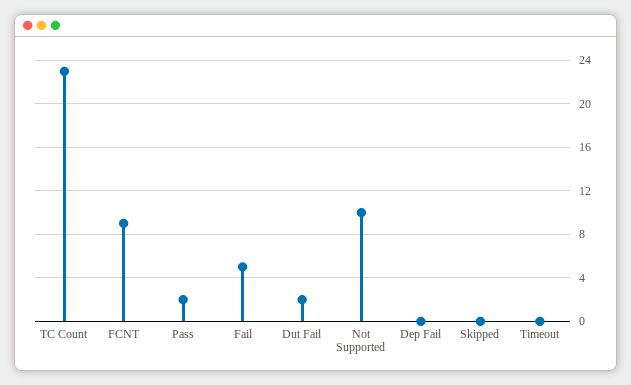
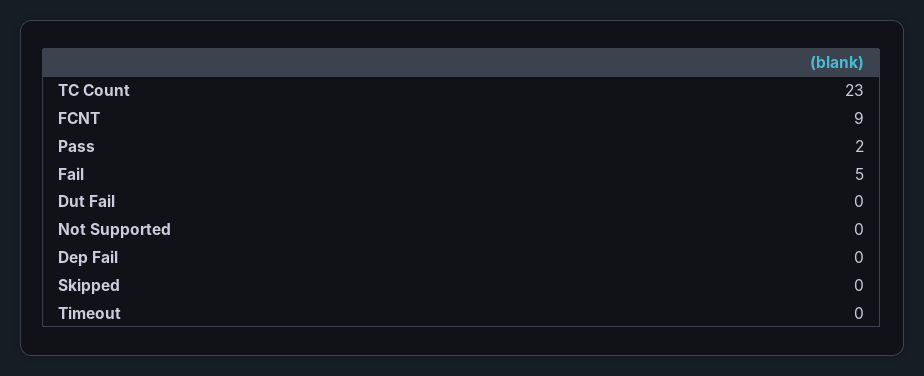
  {
    "TC Count": 23,
    "FCNT": 9,
    "Pass": 2,
    "Fail": 5,
-   "Dut Fail": 2,
+   "Dut Fail": 0,
-   "Not Supported": 10,
+   "Not Supported": 0,
    "Dep Fail": 0,
    "Skipped": 0,
    "Timeout": 0
  }

